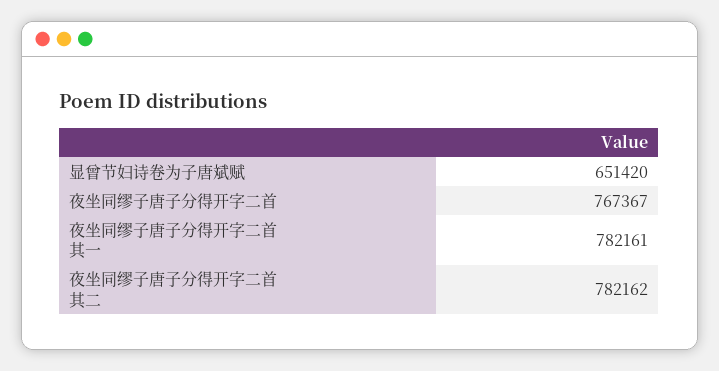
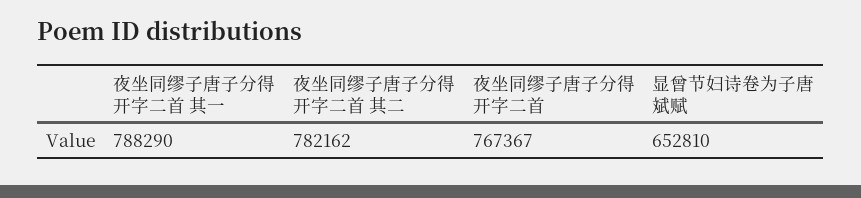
  {
-   "显曾节妇诗卷为子唐斌赋": 651420,
+   "显曾节妇诗卷为子唐斌赋": 652810,
    "夜坐同缪子唐子分得开字二首": 767367,
-   "夜坐同缪子唐子分得开字二首 其一": 782161,
+   "夜坐同缪子唐子分得开字二首 其一": 788290,
    "夜坐同缪子唐子分得开字二首 其二": 782162
  }

